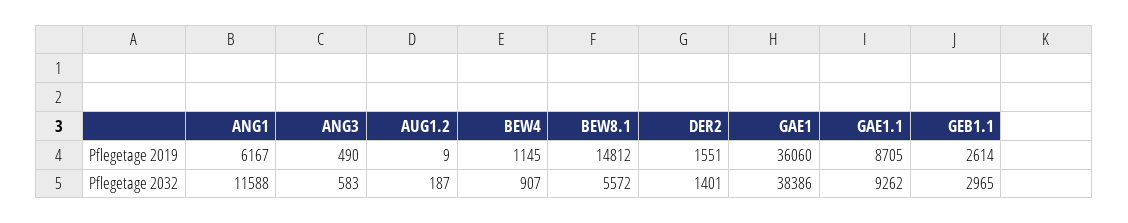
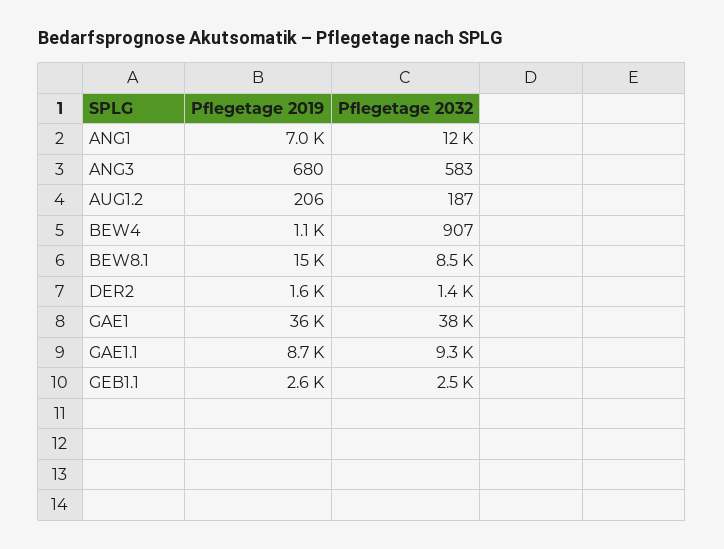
  {
    "ANG1": {
-     "Pflegetage 2019": 6167,
+     "Pflegetage 2019": 7000,
      "Pflegetage 2032": 11588
    },
    "ANG3": {
-     "Pflegetage 2019": 490,
+     "Pflegetage 2019": 680,
      "Pflegetage 2032": 583
    },
    "AUG1.2": {
-     "Pflegetage 2019": 9,
+     "Pflegetage 2019": 206,
      "Pflegetage 2032": 187
    },
    "BEW4": {
      "Pflegetage 2019": 1145,
      "Pflegetage 2032": 907
    },
    "BEW8.1": {
      "Pflegetage 2019": 14812,
-     "Pflegetage 2032": 5572
+     "Pflegetage 2032": 8500
    },
    "DER2": {
      "Pflegetage 2019": 1551,
      "Pflegetage 2032": 1401
    },
    "GAE1": {
      "Pflegetage 2019": 36060,
      "Pflegetage 2032": 38386
    },
    "GAE1.1": {
      "Pflegetage 2019": 8705,
      "Pflegetage 2032": 9262
    },
    "GEB1.1": {
      "Pflegetage 2019": 2614,
-     "Pflegetage 2032": 2965
+     "Pflegetage 2032": 2500
    }
  }

